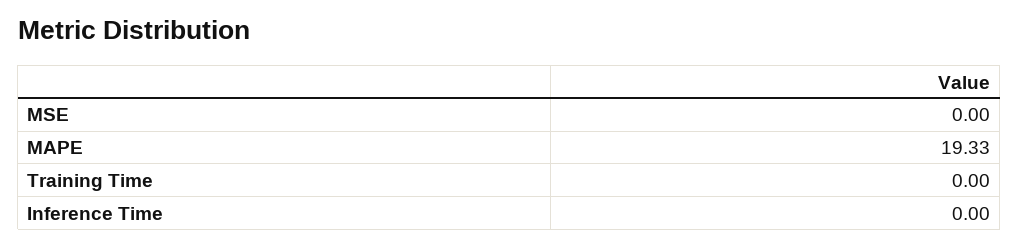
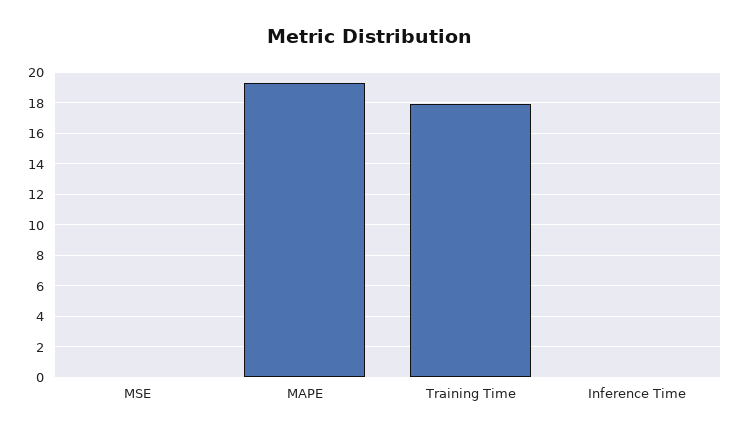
  {
    "MSE": 0,
    "MAPE": 19.33,
-   "Training Time": 0,
+   "Training Time": 18,
    "Inference Time": 0
  }

